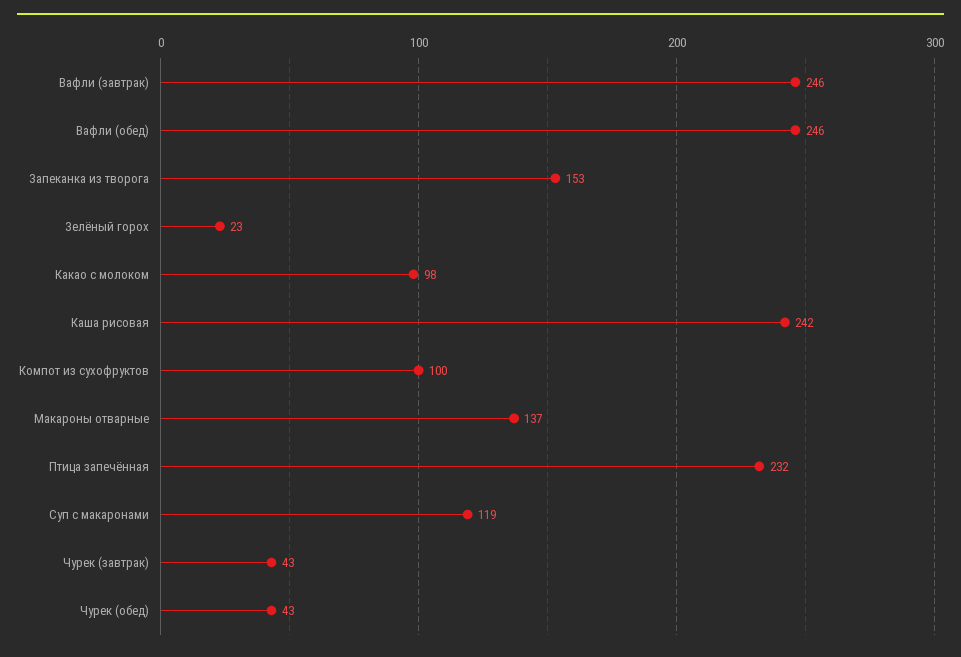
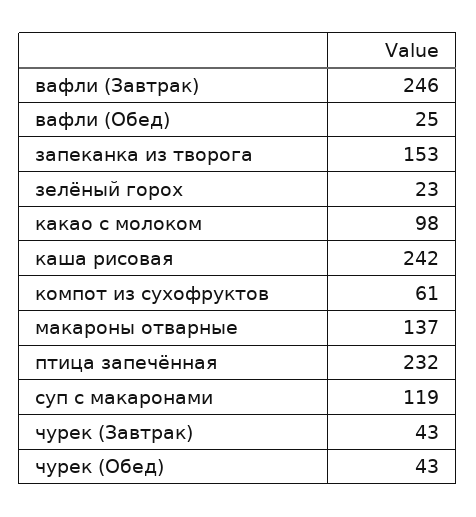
  {
    "Вафли (завтрак)": 246,
-   "Вафли (обед)": 246,
+   "Вафли (обед)": 25,
    "Запеканка из творога": 153,
    "Зелёный горох": 23,
    "Какао с молоком": 98,
    "Каша рисовая": 242,
-   "Компот из сухофруктов": 100,
+   "Компот из сухофруктов": 61,
    "Макароны отварные": 137,
    "Птица запечённая": 232,
    "Суп с макаронами": 119,
    "Чурек (завтрак)": 43,
    "Чурек (обед)": 43
  }

